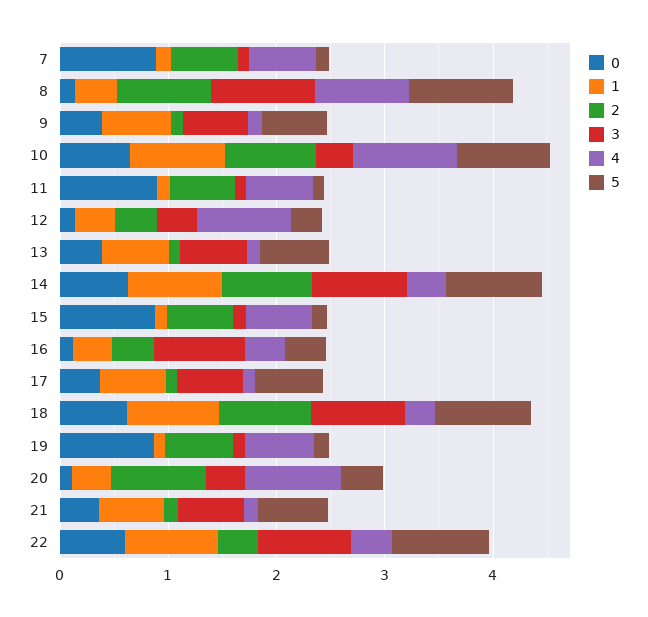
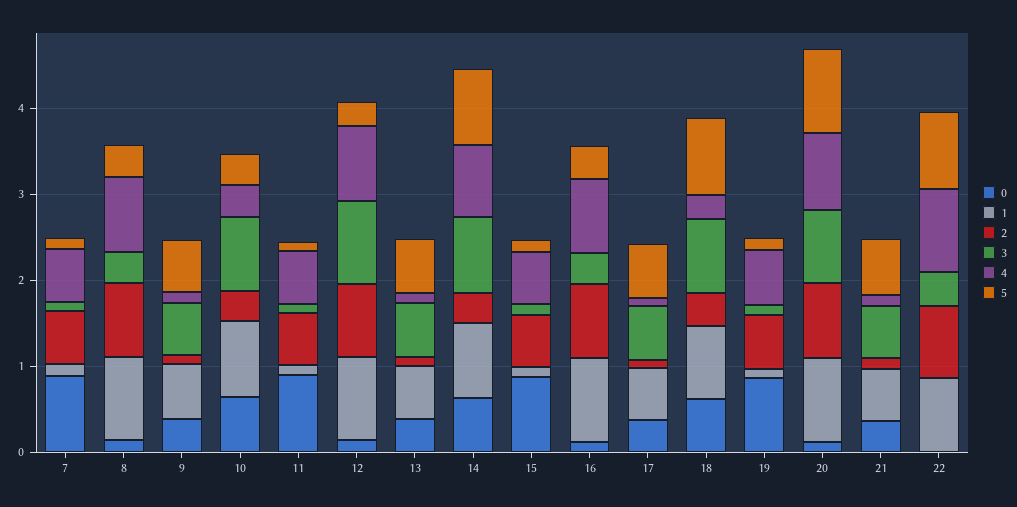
  {
    "0": {
      "7": 0.8,
      "8": 0.2,
      "9": 0.4,
      "10": 0.6,
      "11": 0.8,
      "12": 0.2,
      "13": 0.4,
      "14": 0.6,
      "15": 0.8,
      "16": 0.2,
      "17": 0.4,
      "18": 0.6,
      "19": 0.8,
      "20": 0.2,
      "21": 0.4,
-     "22": 0.6
+     "22": 0
    },
    "1": {
      "7": 0.2,
-     "8": 0.4,
+     "8": 1,
      "9": 0.6,
      "10": 0.8,
      "11": 0.2,
-     "12": 0.4,
+     "12": 1,
      "13": 0.6,
      "14": 0.8,
      "15": 0.2,
-     "16": 0.4,
+     "16": 1,
      "17": 0.6,
      "18": 0.8,
      "19": 0.2,
-     "20": 0.4,
+     "20": 1,
      "21": 0.6,
      "22": 0.8
    },
    "2": {
      "7": 0.6,
      "8": 0.8,
      "9": 0.2,
-     "10": 0.8,
+     "10": 0.4,
      "11": 0.6,
-     "12": 0.4,
+     "12": 0.8,
      "13": 0.2,
-     "14": 0.8,
+     "14": 0.4,
      "15": 0.6,
-     "16": 0.4,
+     "16": 0.8,
      "17": 0.2,
-     "18": 0.8,
+     "18": 0.4,
      "19": 0.6,
      "20": 0.8,
      "21": 0.2,
-     "22": 0.4
+     "22": 0.8
    },
    "3": {
      "7": 0.2,
-     "8": 1,
+     "8": 0.4,
      "9": 0.6,
-     "10": 0.4,
+     "10": 0.8,
      "11": 0.2,
-     "12": 0.4,
+     "12": 1,
      "13": 0.6,
      "14": 0.8,
      "15": 0.2,
-     "16": 0.8,
+     "16": 0.4,
      "17": 0.6,
      "18": 0.8,
      "19": 0.2,
-     "20": 0.4,
+     "20": 0.8,
      "21": 0.6,
-     "22": 0.8
+     "22": 0.4
    },
    "4": {
      "7": 0.6,
      "8": 0.8,
      "9": 0.2,
-     "10": 1,
+     "10": 0.4,
      "11": 0.6,
      "12": 0.8,
      "13": 0.2,
-     "14": 0.4,
+     "14": 0.8,
      "15": 0.6,
-     "16": 0.4,
+     "16": 0.8,
      "17": 0.2,
      "18": 0.2,
      "19": 0.6,
      "20": 0.8,
      "21": 0.2,
-     "22": 0.4
+     "22": 1
    },
    "5": {
      "7": 0.2,
-     "8": 1,
+     "8": 0.4,
      "9": 0.6,
-     "10": 0.8,
+     "10": 0.4,
      "11": 0.2,
      "12": 0.2,
      "13": 0.6,
      "14": 0.8,
      "15": 0.2,
      "16": 0.4,
      "17": 0.6,
      "18": 0.8,
      "19": 0.2,
-     "20": 0.4,
+     "20": 1,
      "21": 0.6,
      "22": 0.8
    }
  }

